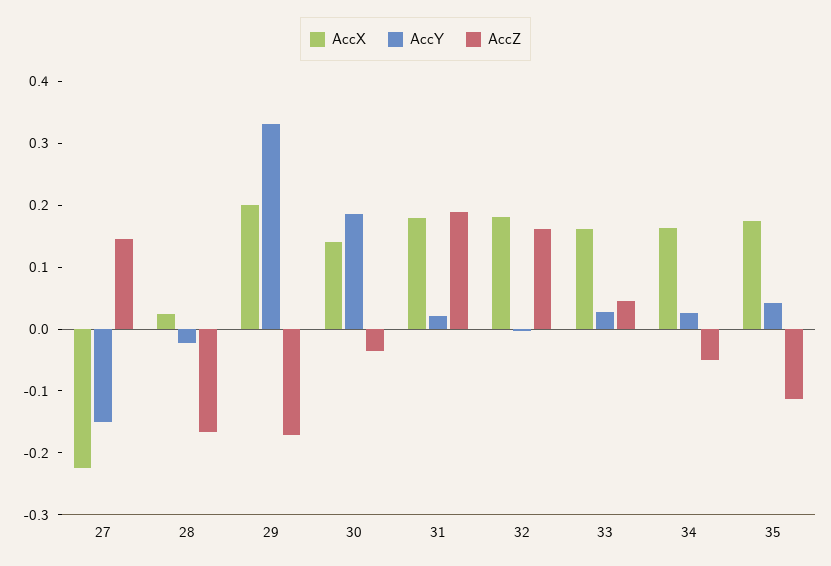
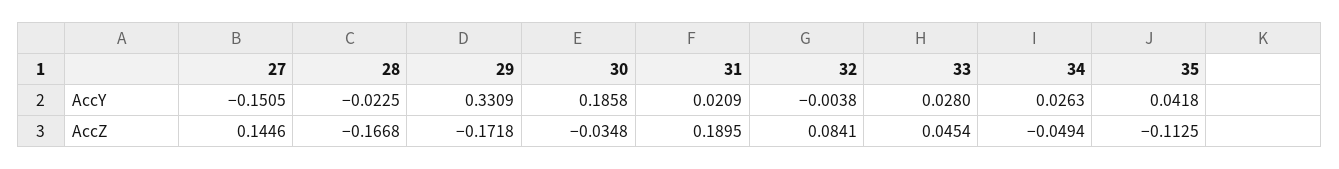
  {
-   "AccX": {
-     "27": -0.22,
-     "28": 0.02,
-     "29": 0.2,
-     "30": 0.14,
-     "31": 0.18,
-     "32": 0.18,
-     "33": 0.16,
-     "34": 0.16,
-     "35": 0.18
-   },
    "AccY": {
      "27": -0.1505,
      "28": -0.0225,
      "29": 0.3309,
      "30": 0.1858,
      "31": 0.0209,
      "32": -0.0038,
      "33": 0.028,
      "34": 0.0263,
      "35": 0.0418
    },
    "AccZ": {
      "27": 0.1446,
      "28": -0.1668,
      "29": -0.1718,
      "30": -0.0348,
      "31": 0.1895,
-     "32": 0.16,
+     "32": 0.0841,
      "33": 0.0454,
      "34": -0.0494,
      "35": -0.1125
    }
  }

